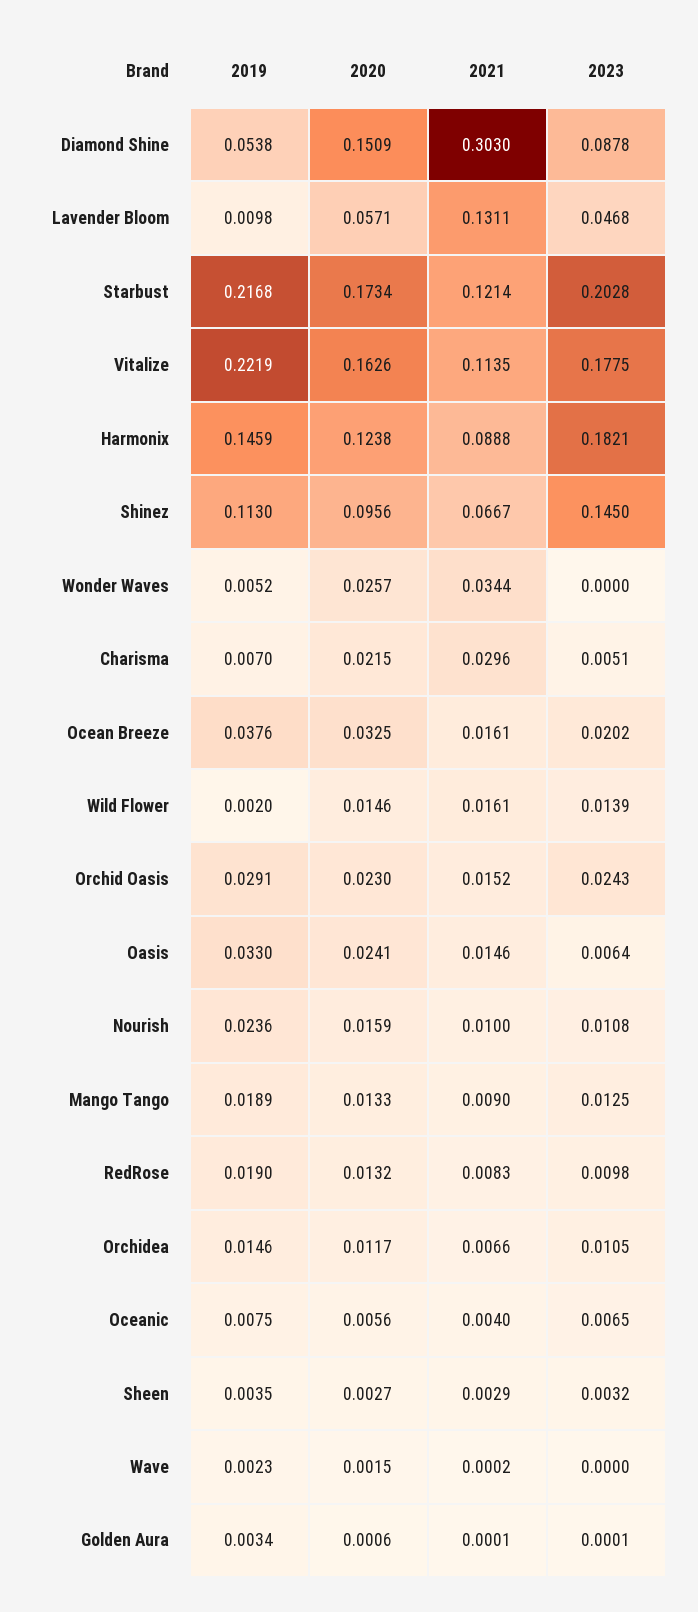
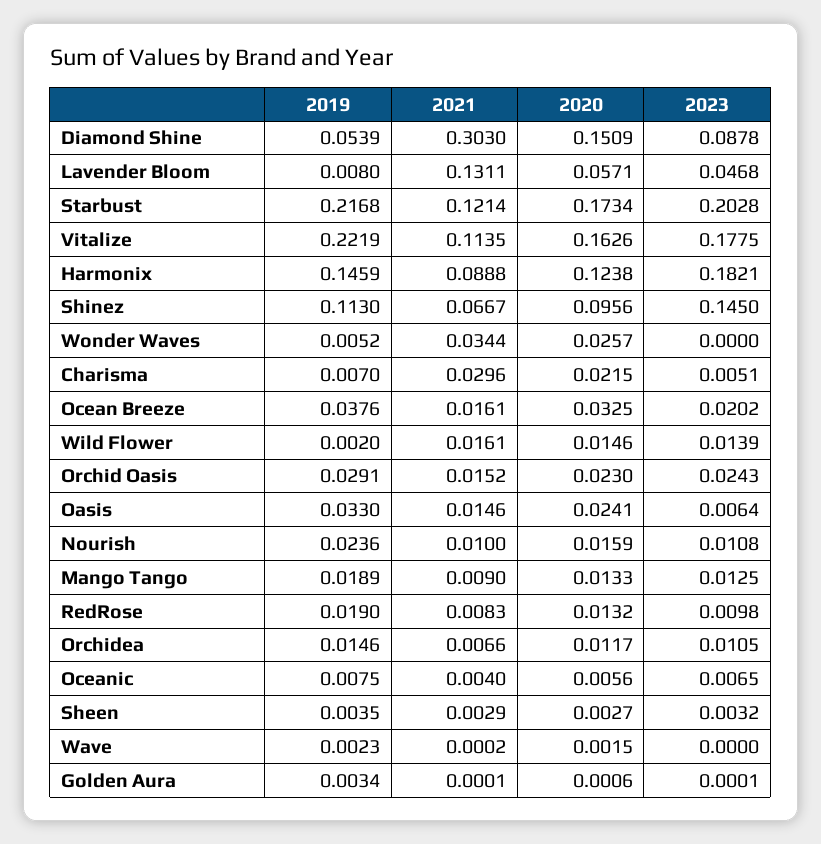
  {
    "2019": {
-     "Diamond Shine": 0.0538,
+     "Diamond Shine": 0.0539,
-     "Lavender Bloom": 0.0098,
+     "Lavender Bloom": 0.008,
      "Starbust": 0.2168,
      "Vitalize": 0.2219,
      "Harmonix": 0.1459,
      "Shinez": 0.113,
      "Wonder Waves": 0.0052,
      "Charisma": 0.007,
      "Ocean Breeze": 0.0376,
      "Wild Flower": 0.002,
      "Orchid Oasis": 0.0291,
      "Oasis": 0.033,
      "Nourish": 0.0236,
      "Mango Tango": 0.0189,
      "RedRose": 0.019,
      "Orchidea": 0.0146,
      "Oceanic": 0.0075,
      "Sheen": 0.0035,
      "Wave": 0.0023,
      "Golden Aura": 0.0034
    },
    "2020": {
      "Diamond Shine": 0.1509,
      "Lavender Bloom": 0.0571,
      "Starbust": 0.1734,
      "Vitalize": 0.1626,
      "Harmonix": 0.1238,
      "Shinez": 0.0956,
      "Wonder Waves": 0.0257,
      "Charisma": 0.0215,
      "Ocean Breeze": 0.0325,
      "Wild Flower": 0.0146,
      "Orchid Oasis": 0.023,
      "Oasis": 0.0241,
      "Nourish": 0.0159,
      "Mango Tango": 0.0133,
      "RedRose": 0.0132,
      "Orchidea": 0.0117,
      "Oceanic": 0.0056,
      "Sheen": 0.0027,
      "Wave": 0.0015,
      "Golden Aura": 0.0006
    },
    "2021": {
      "Diamond Shine": 0.303,
      "Lavender Bloom": 0.1311,
      "Starbust": 0.1214,
      "Vitalize": 0.1135,
      "Harmonix": 0.0888,
      "Shinez": 0.0667,
      "Wonder Waves": 0.0344,
      "Charisma": 0.0296,
      "Ocean Breeze": 0.0161,
      "Wild Flower": 0.0161,
      "Orchid Oasis": 0.0152,
      "Oasis": 0.0146,
      "Nourish": 0.01,
      "Mango Tango": 0.009,
      "RedRose": 0.0083,
      "Orchidea": 0.0066,
      "Oceanic": 0.004,
      "Sheen": 0.0029,
      "Wave": 0.0002,
      "Golden Aura": 0.0001
    },
    "2023": {
      "Diamond Shine": 0.0878,
      "Lavender Bloom": 0.0468,
      "Starbust": 0.2028,
      "Vitalize": 0.1775,
      "Harmonix": 0.1821,
      "Shinez": 0.145,
      "Wonder Waves": 0,
      "Charisma": 0.0051,
      "Ocean Breeze": 0.0202,
      "Wild Flower": 0.0139,
      "Orchid Oasis": 0.0243,
      "Oasis": 0.0064,
      "Nourish": 0.0108,
      "Mango Tango": 0.0125,
      "RedRose": 0.0098,
      "Orchidea": 0.0105,
      "Oceanic": 0.0065,
      "Sheen": 0.0032,
      "Wave": 0,
      "Golden Aura": 0.0001
    }
  }

